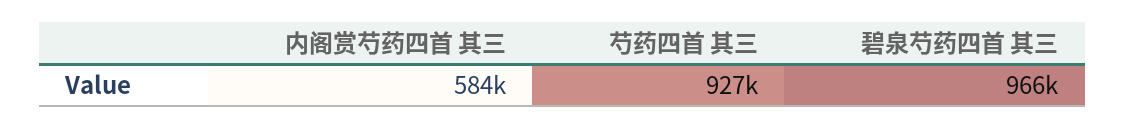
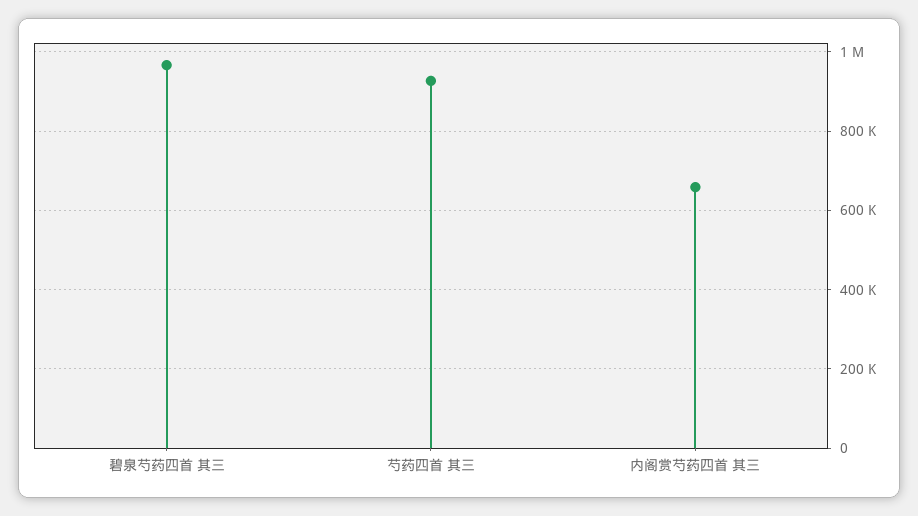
  {
-   "内阁赏芍药四首 其三": 584000,
+   "内阁赏芍药四首 其三": 660000,
    "芍药四首 其三": 927000,
    "碧泉芍药四首 其三": 966000
  }

